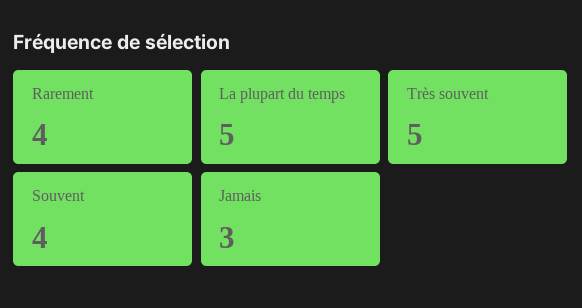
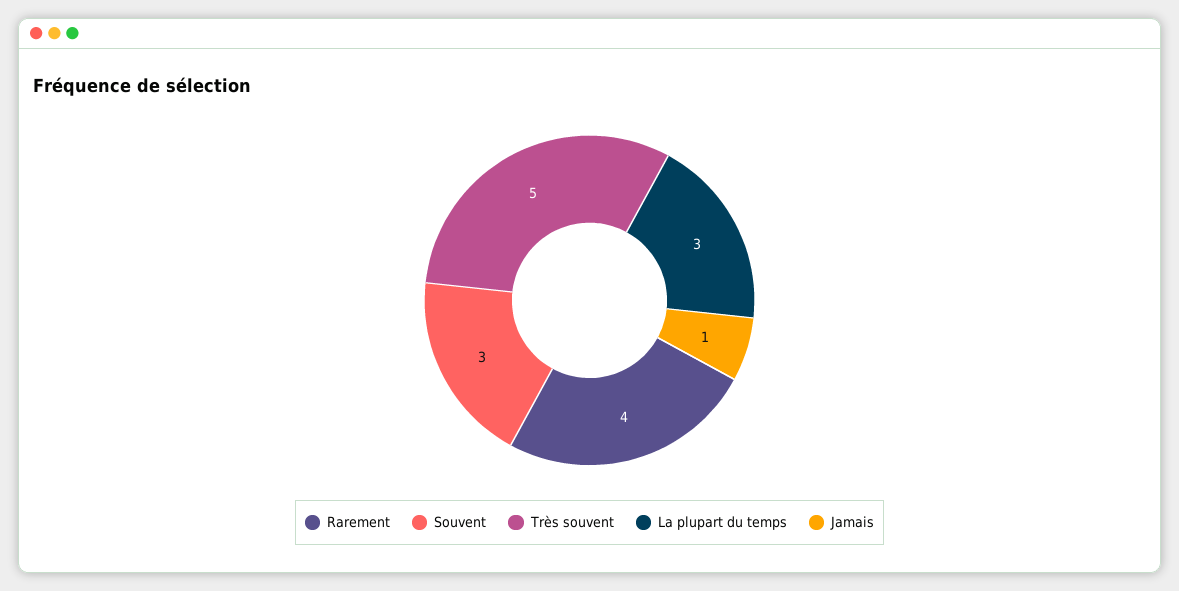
  {
    "Rarement": 4,
-   "La plupart du temps": 5,
+   "La plupart du temps": 3,
    "Très souvent": 5,
-   "Souvent": 4,
+   "Souvent": 3,
-   "Jamais": 3
+   "Jamais": 1
  }

